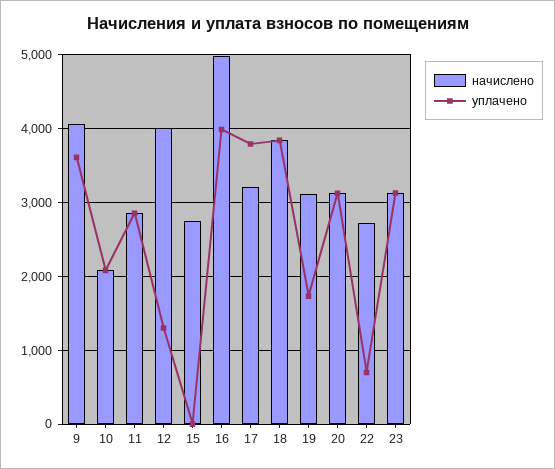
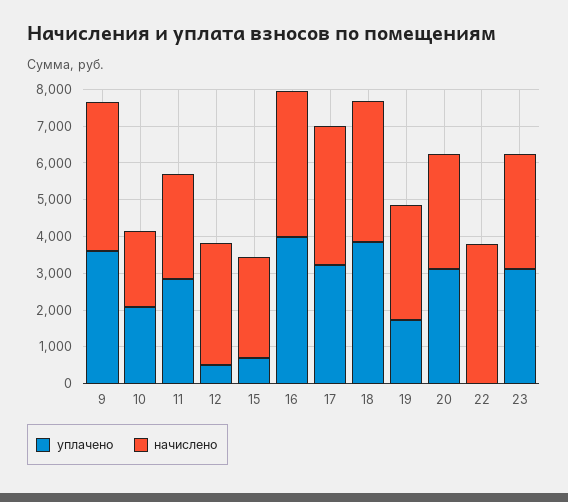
  {
    "начислено": {
      "9": 4100,
      "10": 2100,
      "11": 2900,
-     "12": 4000,
+     "12": 3250,
      "15": 2800,
-     "16": 5000,
+     "16": 4000,
-     "17": 3200,
+     "17": 3750,
      "18": 3800,
      "19": 3100,
      "20": 3100,
-     "22": 2700,
+     "22": 3750,
      "23": 3100
    },
    "уплачено": {
      "9": 3600,
      "10": 2100,
      "11": 2900,
-     "12": 1300,
+     "12": 500,
-     "15": 0,
+     "15": 750,
      "16": 4000,
-     "17": 3800,
+     "17": 3250,
      "18": 3800,
      "19": 1700,
      "20": 3100,
-     "22": 700,
+     "22": 0,
      "23": 3100
    }
  }

